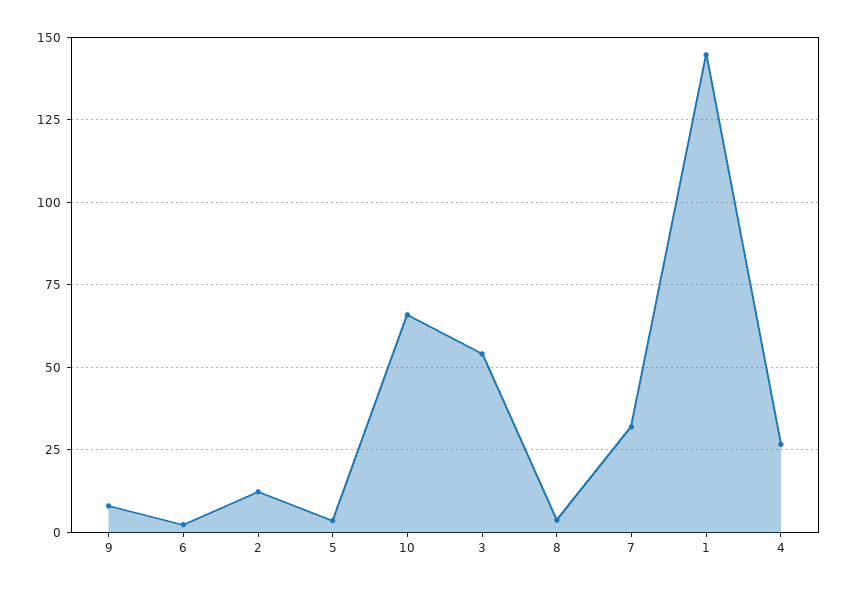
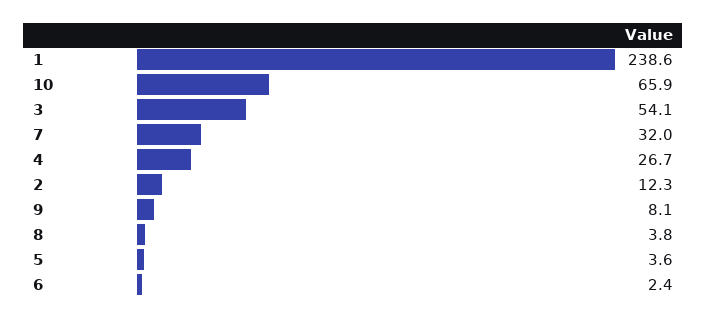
  {
    "9": 8.1,
    "6": 2.4,
    "2": 12.3,
    "5": 3.6,
    "10": 65.9,
    "3": 54.1,
    "8": 3.8,
    "7": 32,
-   "1": 145,
+   "1": 238.6,
    "4": 26.7
  }

